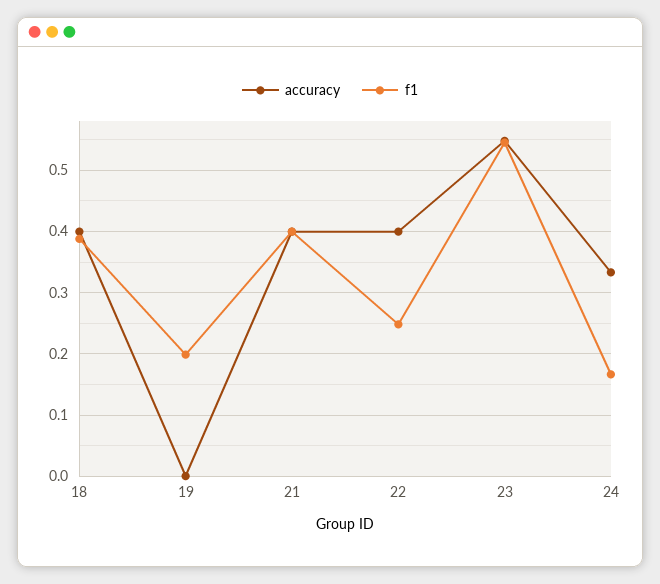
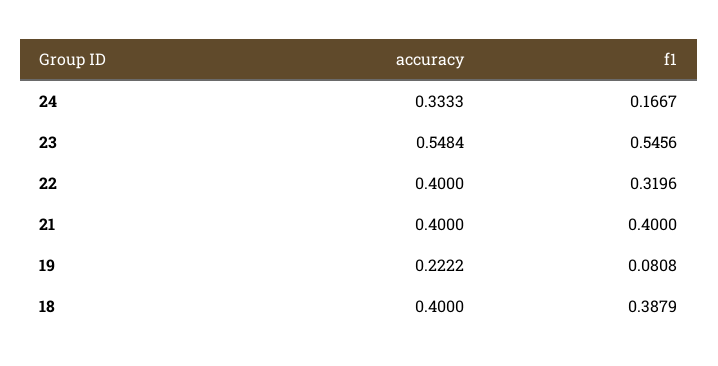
  {
    "accuracy": {
      "18": 0.4,
-     "19": 0,
+     "19": 0.2222,
      "21": 0.4,
      "22": 0.4,
      "23": 0.5484,
      "24": 0.3333
    },
    "f1": {
      "18": 0.3879,
-     "19": 0.2,
+     "19": 0.0808,
      "21": 0.4,
-     "22": 0.25,
+     "22": 0.3196,
      "23": 0.5456,
      "24": 0.1667
    }
  }

